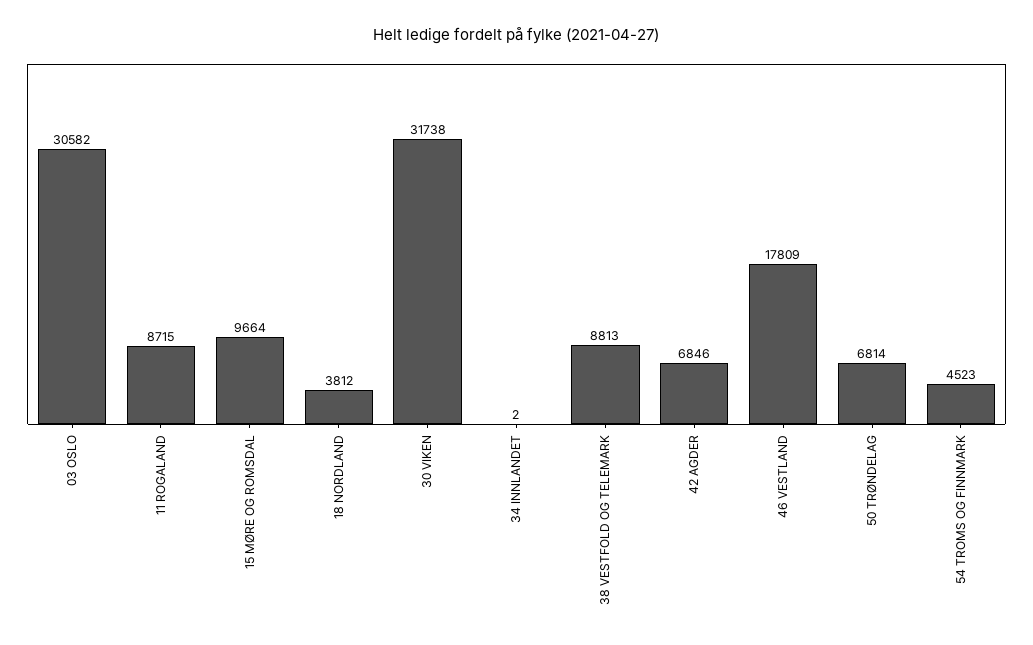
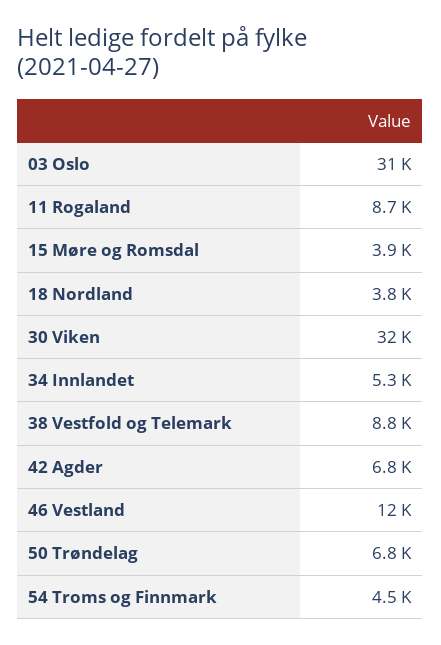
  {
    "03 OSLO": 30582,
    "11 ROGALAND": 8715,
-   "15 MØRE OG ROMSDAL": 9664,
+   "15 MØRE OG ROMSDAL": 3900,
    "18 NORDLAND": 3812,
    "30 VIKEN": 31738,
-   "34 INNLANDET": 2,
+   "34 INNLANDET": 5300,
    "38 VESTFOLD OG TELEMARK": 8813,
    "42 AGDER": 6846,
-   "46 VESTLAND": 17809,
+   "46 VESTLAND": 12000,
    "50 TRØNDELAG": 6814,
    "54 TROMS OG FINNMARK": 4523
  }

